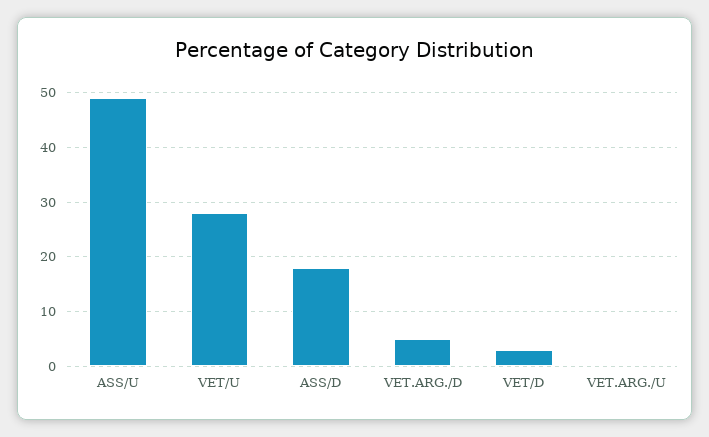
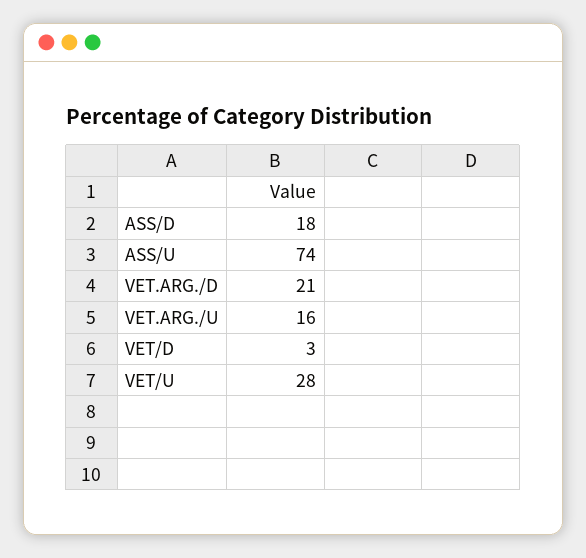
  {
-   "ASS/U": 50,
+   "ASS/U": 74,
    "VET/U": 28,
    "ASS/D": 18,
-   "VET.ARG./D": 5,
+   "VET.ARG./D": 21,
    "VET/D": 3,
-   "VET.ARG./U": 0
+   "VET.ARG./U": 16
  }

